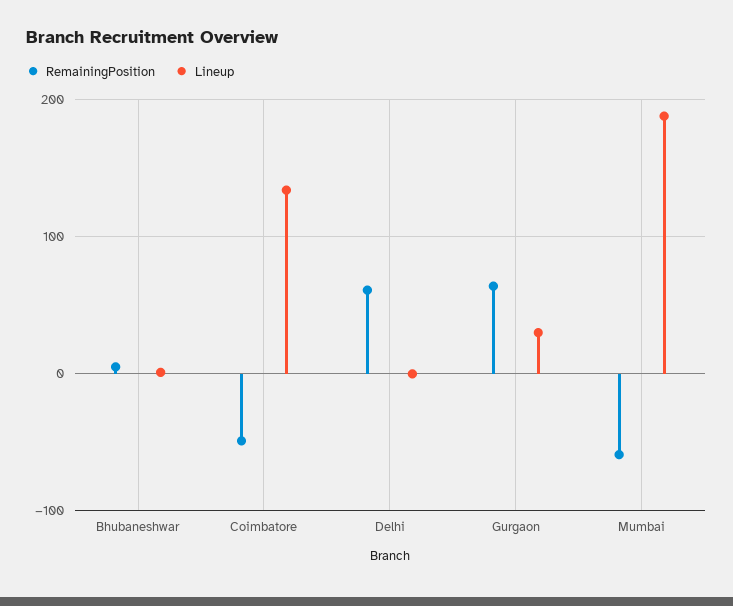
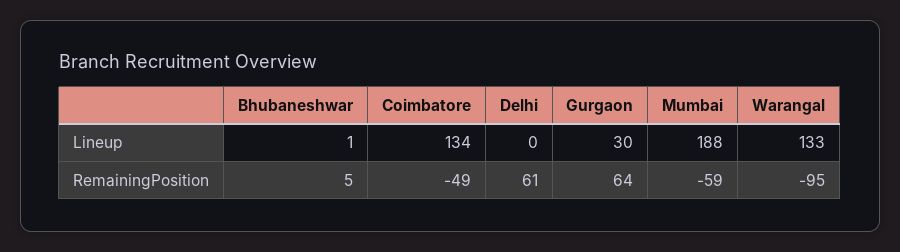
  {
    "RemainingPosition": {
      "Bhubaneshwar": 5,
      "Coimbatore": -49,
      "Delhi": 61,
      "Gurgaon": 64,
-     "Mumbai": -59
+     "Mumbai": -59,
+     "Warangal": -95
    },
    "Lineup": {
      "Bhubaneshwar": 1,
      "Coimbatore": 134,
      "Delhi": 0,
      "Gurgaon": 30,
-     "Mumbai": 188
+     "Mumbai": 188,
+     "Warangal": 133
    }
  }

